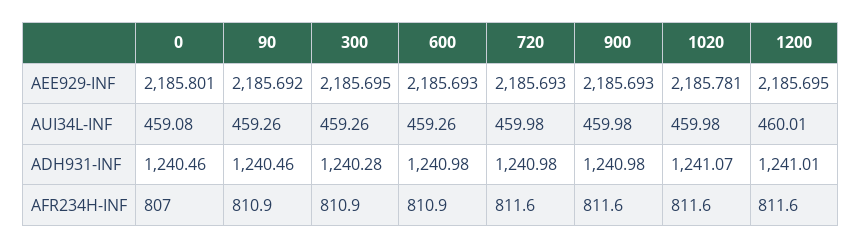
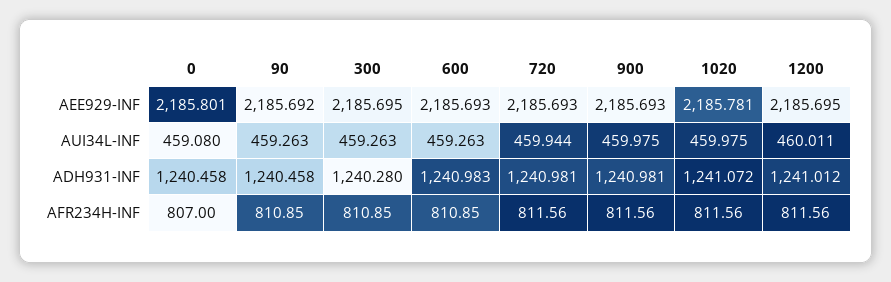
  {
    "0": {
      "AEE929-INF": 2185.801,
      "AUI34L-INF": 459.08,
      "ADH931-INF": 1240.458,
      "AFR234H-INF": 807
    },
    "90": {
      "AEE929-INF": 2185.692,
      "AUI34L-INF": 459.263,
      "ADH931-INF": 1240.458,
      "AFR234H-INF": 810.85
    },
    "300": {
      "AEE929-INF": 2185.695,
      "AUI34L-INF": 459.263,
      "ADH931-INF": 1240.28,
      "AFR234H-INF": 810.85
    },
    "600": {
      "AEE929-INF": 2185.693,
      "AUI34L-INF": 459.263,
      "ADH931-INF": 1240.983,
      "AFR234H-INF": 810.85
    },
    "720": {
      "AEE929-INF": 2185.693,
-     "AUI34L-INF": 459.98,
+     "AUI34L-INF": 459.944,
      "ADH931-INF": 1240.981,
      "AFR234H-INF": 811.56
    },
    "900": {
      "AEE929-INF": 2185.693,
      "AUI34L-INF": 459.975,
      "ADH931-INF": 1240.981,
      "AFR234H-INF": 811.56
    },
    "1020": {
      "AEE929-INF": 2185.781,
      "AUI34L-INF": 459.975,
      "ADH931-INF": 1241.072,
      "AFR234H-INF": 811.56
    },
    "1200": {
      "AEE929-INF": 2185.695,
      "AUI34L-INF": 460.011,
      "ADH931-INF": 1241.012,
      "AFR234H-INF": 811.56
    }
  }

